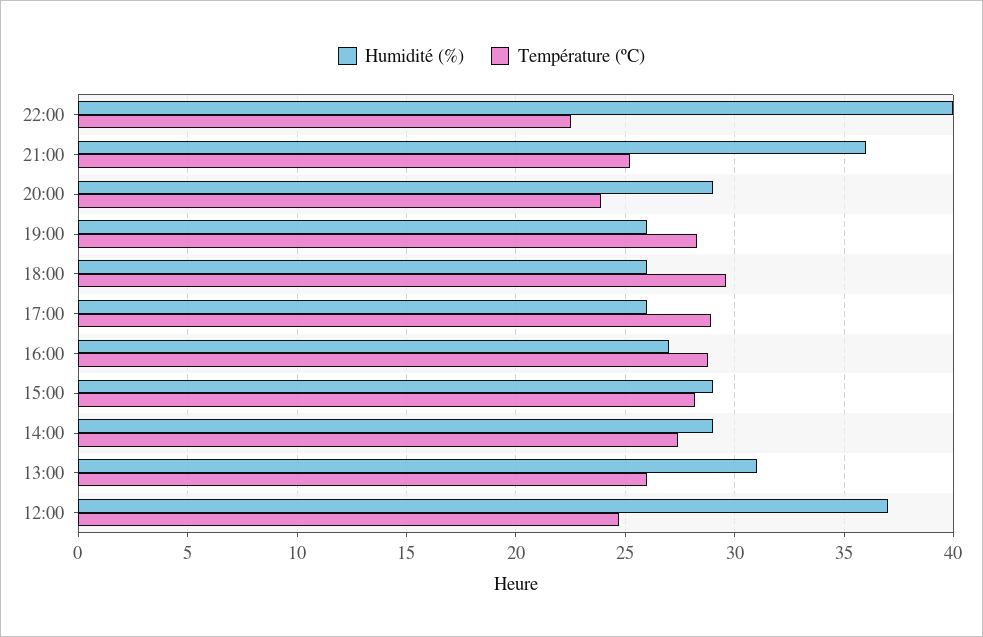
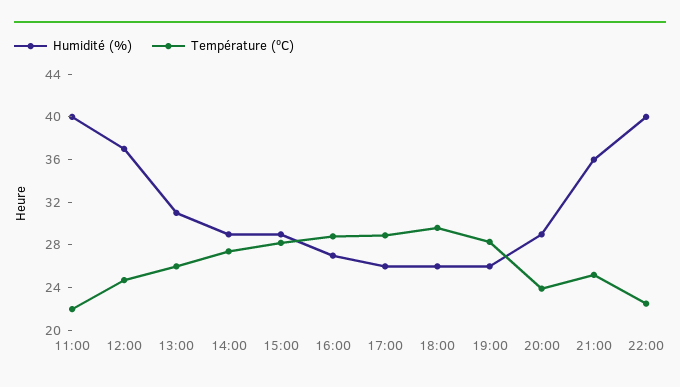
  {
    "Humidité (%)": {
      "22:00": 40,
      "21:00": 36,
      "20:00": 29,
      "19:00": 26,
      "18:00": 26,
      "17:00": 26,
      "16:00": 27,
      "15:00": 29,
      "14:00": 29,
      "13:00": 31,
-     "12:00": 37
+     "12:00": 37,
+     "11:00": 40
    },
    "Température (ºC)": {
      "22:00": 22.5,
      "21:00": 25,
      "20:00": 24,
      "19:00": 28.5,
      "18:00": 29.5,
      "17:00": 29,
      "16:00": 29,
      "15:00": 28,
      "14:00": 27.5,
      "13:00": 26,
-     "12:00": 24.5
+     "12:00": 24.5,
+     "11:00": 22
    }
  }

